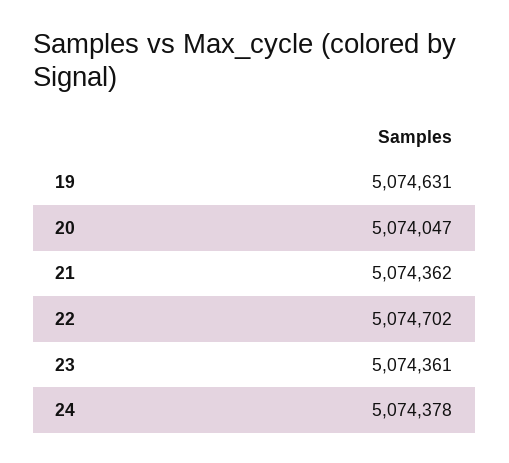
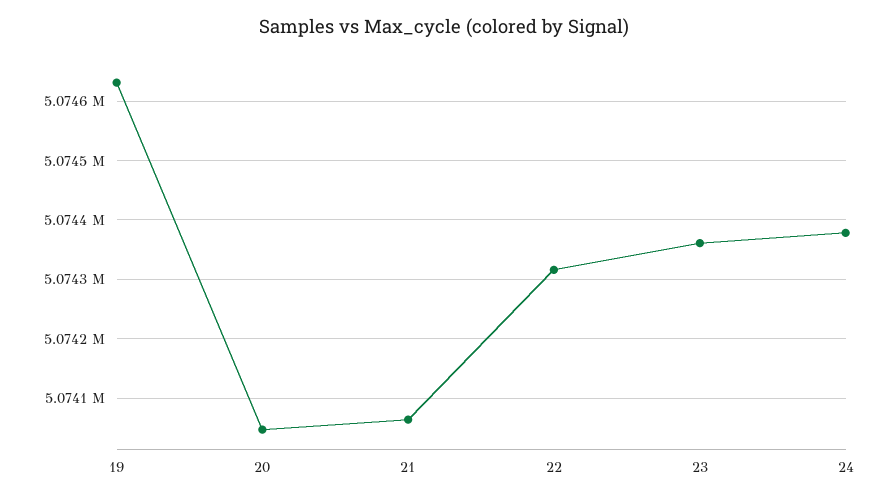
  {
    "19": 5074631,
    "20": 5074047,
-   "21": 5074362,
+   "21": 5074060,
-   "22": 5074702,
+   "22": 5074320,
    "23": 5074361,
    "24": 5074378
  }

